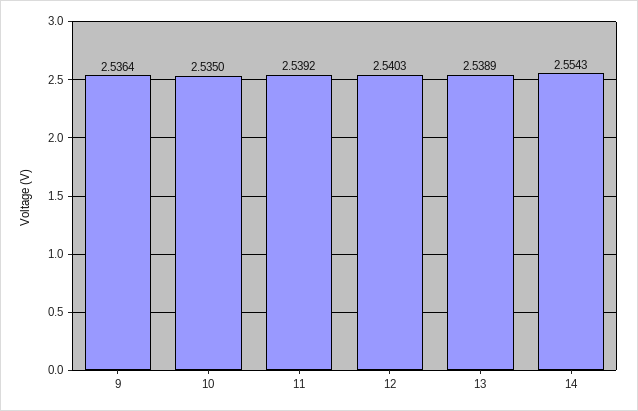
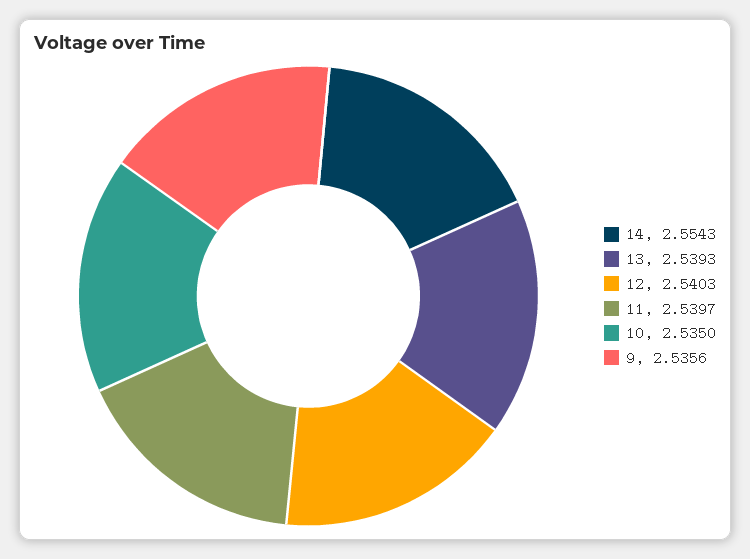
  {
-   "9": 2.5364,
+   "9": 2.5356,
    "10": 2.535,
-   "11": 2.5392,
+   "11": 2.5397,
    "12": 2.5403,
-   "13": 2.5389,
+   "13": 2.5393,
    "14": 2.5543
  }

